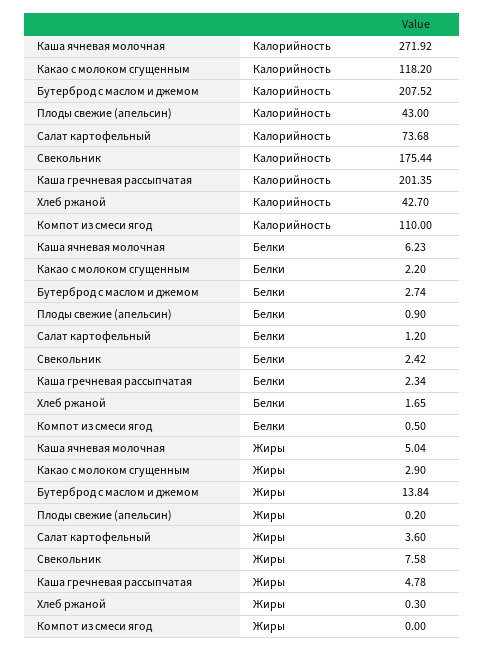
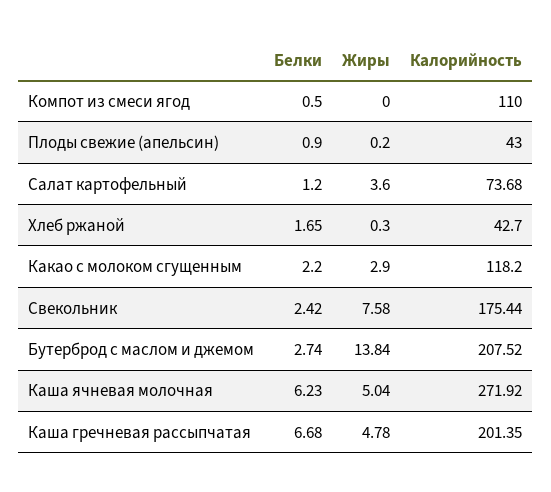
  {
    "Каша ячневая молочная": {
      "Калорийность": 271.92,
      "Белки": 6.23,
      "Жиры": 5.04
    },
    "Какао с молоком сгущенным": {
      "Калорийность": 118.2,
      "Белки": 2.2,
      "Жиры": 2.9
    },
    "Бутерброд с маслом и джемом": {
      "Калорийность": 207.52,
      "Белки": 2.74,
      "Жиры": 13.84
    },
    "Плоды свежие (апельсин)": {
      "Калорийность": 43,
      "Белки": 0.9,
      "Жиры": 0.2
    },
    "Салат картофельный": {
      "Калорийность": 73.68,
      "Белки": 1.2,
      "Жиры": 3.6
    },
    "Свекольник": {
      "Калорийность": 175.44,
      "Белки": 2.42,
      "Жиры": 7.58
    },
    "Каша гречневая рассыпчатая": {
      "Калорийность": 201.35,
-     "Белки": 2.34,
+     "Белки": 6.68,
      "Жиры": 4.78
    },
    "Хлеб ржаной": {
      "Калорийность": 42.7,
      "Белки": 1.65,
      "Жиры": 0.3
    },
    "Компот из смеси ягод": {
      "Калорийность": 110,
      "Белки": 0.5,
      "Жиры": 0
    }
  }

